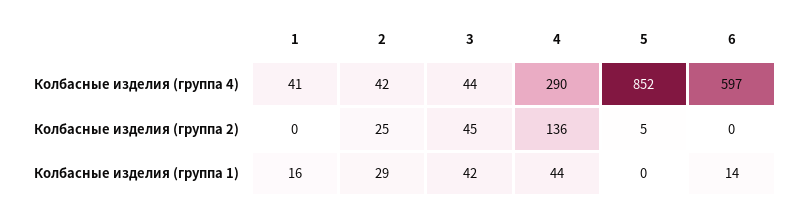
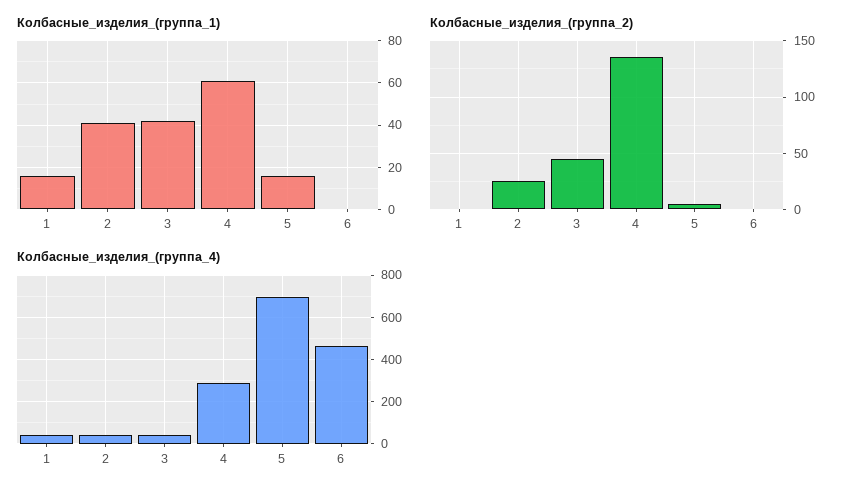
  {
    "Колбасные изделия (группа 4)": {
      "1": 41,
      "2": 42,
      "3": 44,
      "4": 290,
-     "5": 852,
+     "5": 700,
-     "6": 597
+     "6": 450
    },
    "Колбасные изделия (группа 2)": {
      "1": 0,
      "2": 25,
      "3": 45,
      "4": 136,
      "5": 5,
      "6": 0
    },
    "Колбасные изделия (группа 1)": {
      "1": 16,
-     "2": 29,
+     "2": 40,
      "3": 42,
-     "4": 44,
+     "4": 60,
-     "5": 0,
+     "5": 15,
-     "6": 14
+     "6": 0
    }
  }

